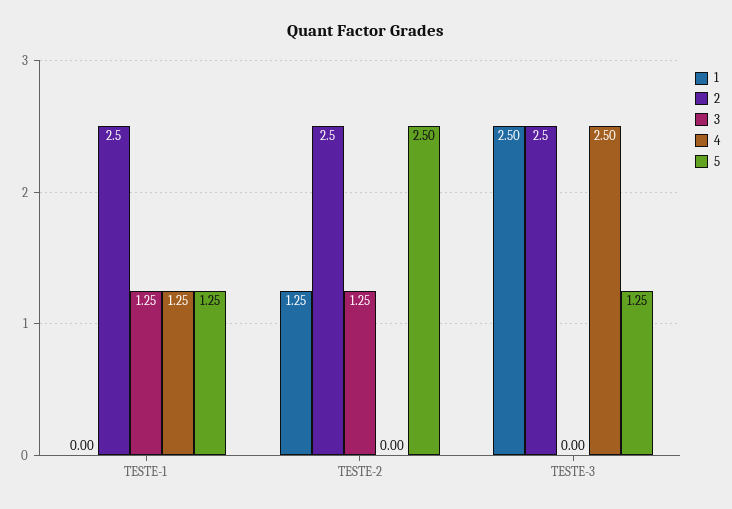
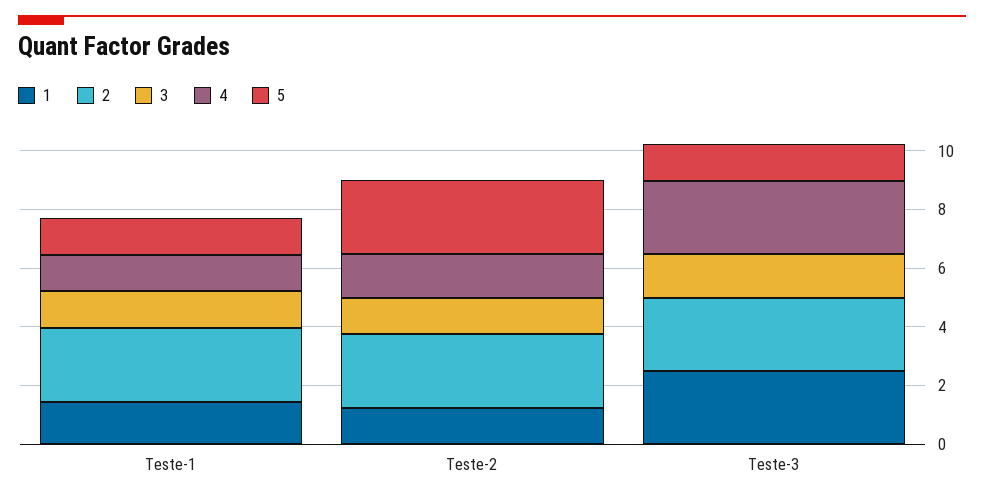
  {
    "1": {
-     "TESTE-1": 0,
+     "TESTE-1": 1.5,
      "TESTE-2": 1.25,
      "TESTE-3": 2.5
    },
    "2": {
      "TESTE-1": 2.5,
      "TESTE-2": 2.5,
      "TESTE-3": 2.5
    },
    "3": {
      "TESTE-1": 1.25,
      "TESTE-2": 1.25,
-     "TESTE-3": 0
+     "TESTE-3": 1.5
    },
    "4": {
      "TESTE-1": 1.25,
-     "TESTE-2": 0,
+     "TESTE-2": 1.5,
      "TESTE-3": 2.5
    },
    "5": {
      "TESTE-1": 1.25,
      "TESTE-2": 2.5,
      "TESTE-3": 1.25
    }
  }

